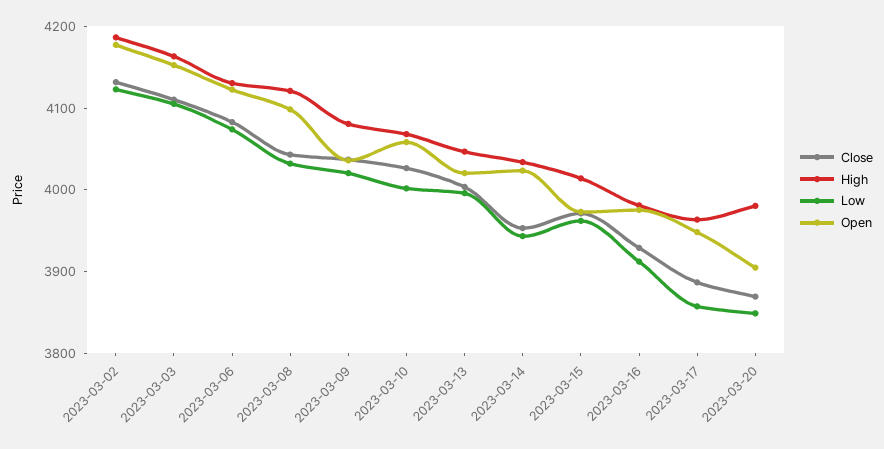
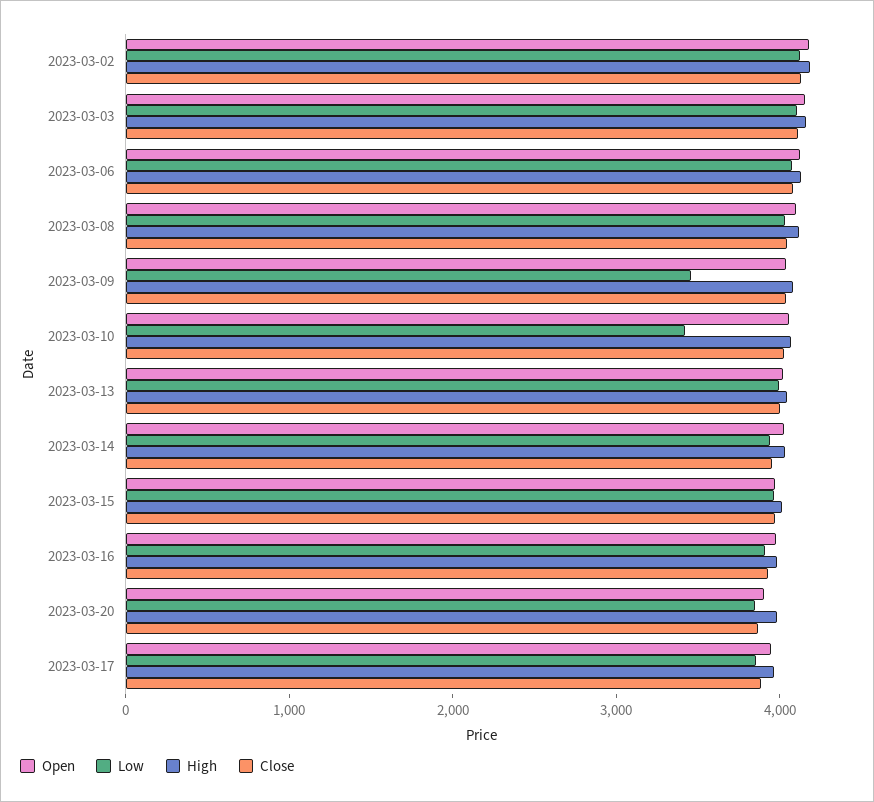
  {
    "Close": {
      "2023-03-02": 4140,
      "2023-03-03": 4120,
      "2023-03-06": 4080,
      "2023-03-08": 4040,
      "2023-03-09": 4040,
      "2023-03-10": 4020,
      "2023-03-13": 4000,
      "2023-03-14": 3960,
      "2023-03-15": 3980,
      "2023-03-16": 3920,
      "2023-03-17": 3880,
      "2023-03-20": 3860
    },
    "High": {
      "2023-03-02": 4180,
      "2023-03-03": 4160,
      "2023-03-06": 4140,
      "2023-03-08": 4120,
      "2023-03-09": 4080,
      "2023-03-10": 4060,
      "2023-03-13": 4040,
      "2023-03-14": 4040,
      "2023-03-15": 4020,
      "2023-03-16": 3980,
      "2023-03-17": 3960,
      "2023-03-20": 3980
    },
    "Low": {
      "2023-03-02": 4120,
      "2023-03-03": 4100,
      "2023-03-06": 4080,
      "2023-03-08": 4040,
-     "2023-03-09": 4020,
+     "2023-03-09": 3400,
-     "2023-03-10": 4000,
+     "2023-03-10": 3400,
      "2023-03-13": 4000,
      "2023-03-14": 3940,
      "2023-03-15": 3960,
      "2023-03-16": 3920,
      "2023-03-17": 3860,
      "2023-03-20": 3840
    },
    "Open": {
      "2023-03-02": 4180,
      "2023-03-03": 4160,
      "2023-03-06": 4120,
      "2023-03-08": 4100,
      "2023-03-09": 4040,
      "2023-03-10": 4060,
      "2023-03-13": 4020,
      "2023-03-14": 4020,
      "2023-03-15": 3980,
      "2023-03-16": 3980,
      "2023-03-17": 3940,
      "2023-03-20": 3900
    }
  }

